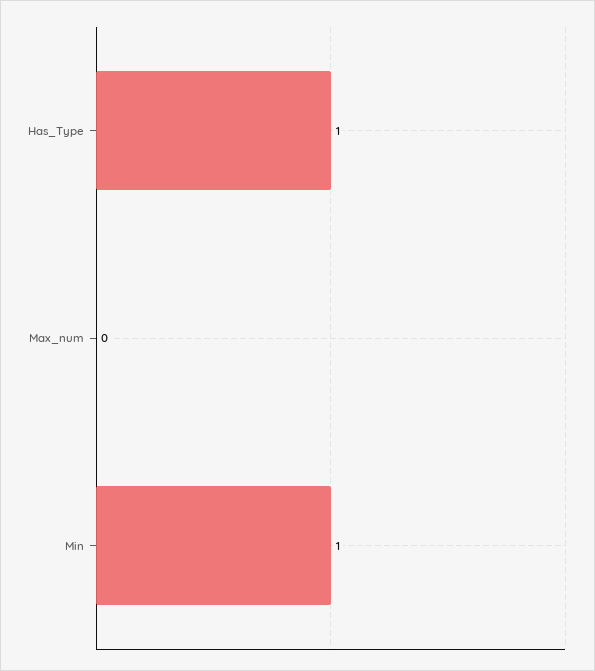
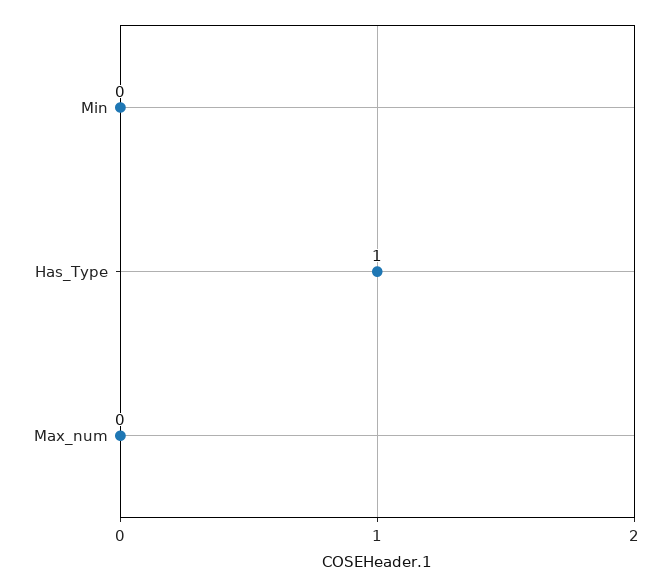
  {
    "Has_Type": 1,
    "Max_num": 0,
-   "Min": 1
+   "Min": 0
  }

